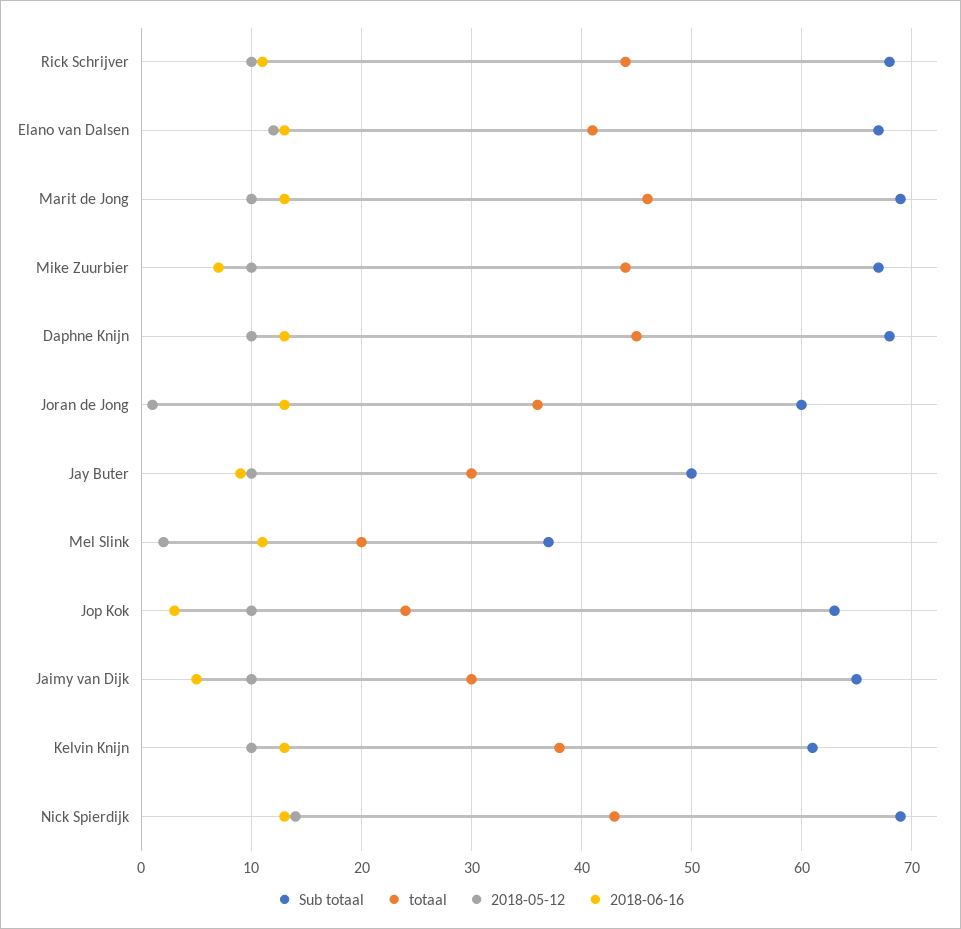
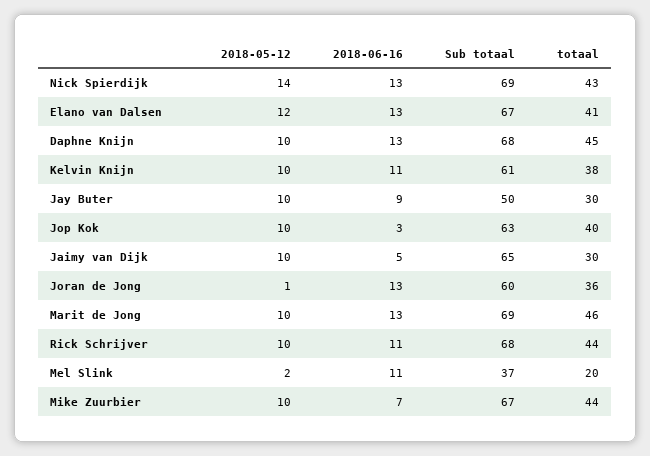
  {
    "Sub totaal": {
      "Rick Schrijver": 68,
      "Elano van Dalsen": 67,
      "Marit de Jong": 69,
      "Mike Zuurbier": 67,
      "Daphne Knijn": 68,
      "Joran de Jong": 60,
      "Jay Buter": 50,
      "Mel Slink": 37,
      "Jop Kok": 63,
      "Jaimy van Dijk": 65,
      "Kelvin Knijn": 61,
      "Nick Spierdijk": 69
    },
    "totaal": {
      "Rick Schrijver": 44,
      "Elano van Dalsen": 41,
      "Marit de Jong": 46,
      "Mike Zuurbier": 44,
      "Daphne Knijn": 45,
      "Joran de Jong": 36,
      "Jay Buter": 30,
      "Mel Slink": 20,
-     "Jop Kok": 24,
+     "Jop Kok": 40,
      "Jaimy van Dijk": 30,
      "Kelvin Knijn": 38,
      "Nick Spierdijk": 43
    },
    "2018-05-12": {
      "Rick Schrijver": 10,
      "Elano van Dalsen": 12,
      "Marit de Jong": 10,
      "Mike Zuurbier": 10,
      "Daphne Knijn": 10,
      "Joran de Jong": 1,
      "Jay Buter": 10,
      "Mel Slink": 2,
      "Jop Kok": 10,
      "Jaimy van Dijk": 10,
      "Kelvin Knijn": 10,
      "Nick Spierdijk": 14
    },
    "2018-06-16": {
      "Rick Schrijver": 11,
      "Elano van Dalsen": 13,
      "Marit de Jong": 13,
      "Mike Zuurbier": 7,
      "Daphne Knijn": 13,
      "Joran de Jong": 13,
      "Jay Buter": 9,
      "Mel Slink": 11,
      "Jop Kok": 3,
      "Jaimy van Dijk": 5,
-     "Kelvin Knijn": 13,
+     "Kelvin Knijn": 11,
      "Nick Spierdijk": 13
    }
  }

